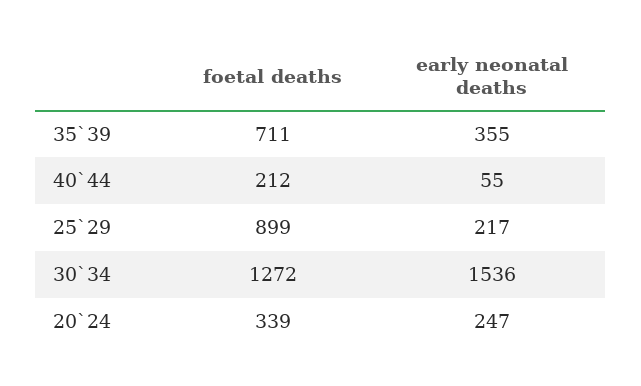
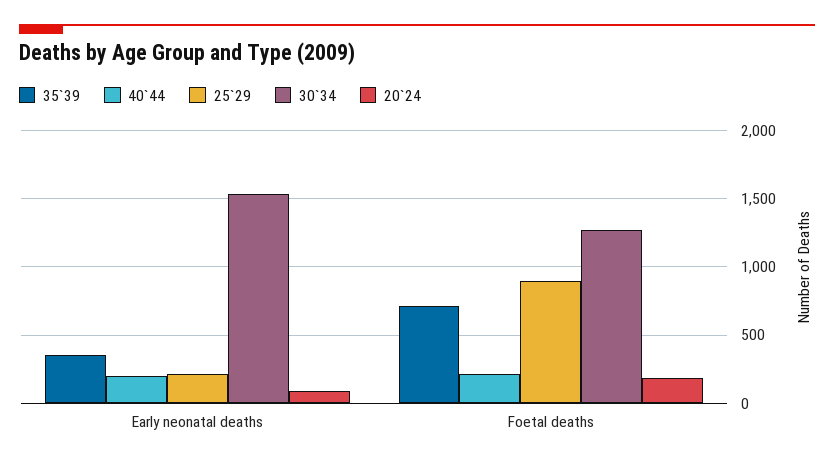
  {
    "35`39": {
      "foetal deaths": 711,
      "early neonatal deaths": 355
    },
    "40`44": {
      "foetal deaths": 212,
-     "early neonatal deaths": 55
+     "early neonatal deaths": 200
    },
    "25`29": {
      "foetal deaths": 899,
      "early neonatal deaths": 217
    },
    "30`34": {
      "foetal deaths": 1272,
      "early neonatal deaths": 1536
    },
    "20`24": {
-     "foetal deaths": 339,
+     "foetal deaths": 200,
-     "early neonatal deaths": 247
+     "early neonatal deaths": 100
    }
  }

